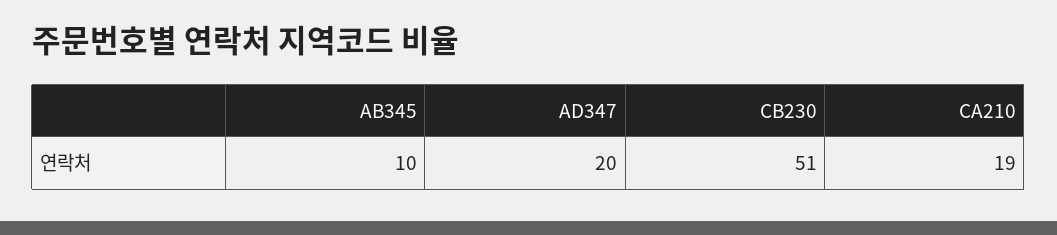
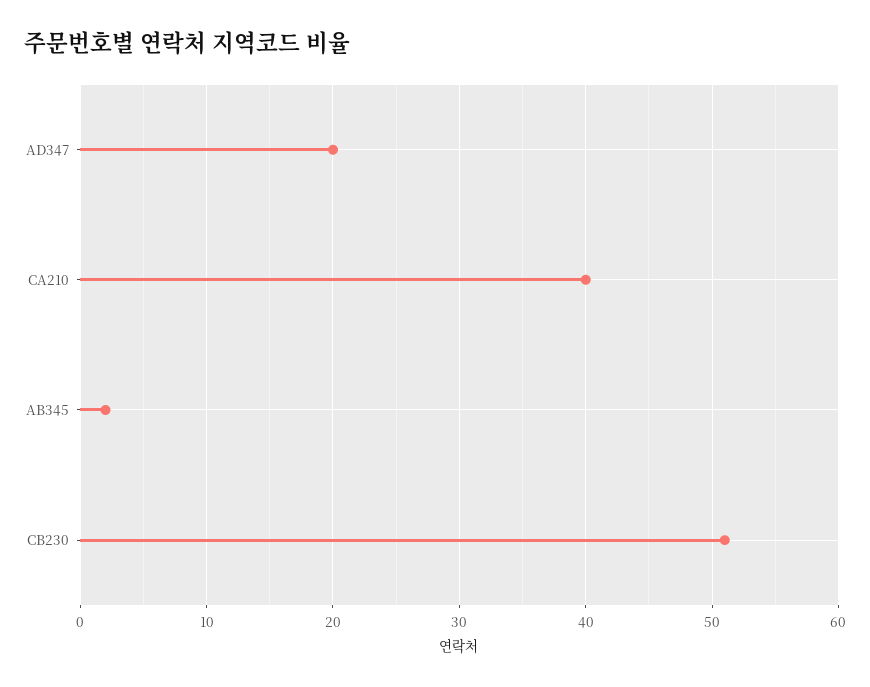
  {
-   "AB345": 10,
+   "AB345": 2,
    "AD347": 20,
    "CB230": 51,
-   "CA210": 19
+   "CA210": 40
  }

